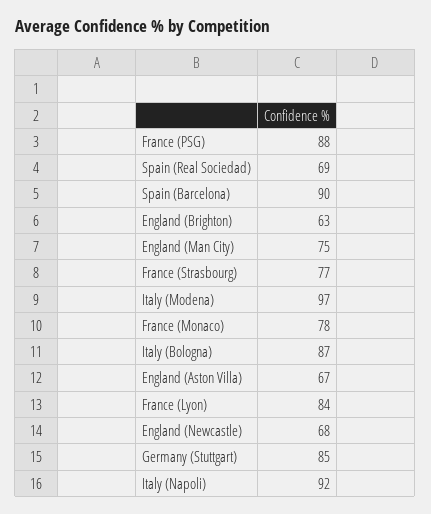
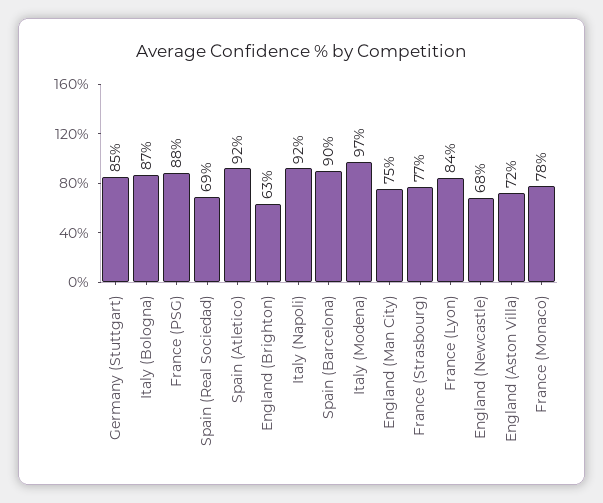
  {
    "France (PSG)": 88,
    "Spain (Real Sociedad)": 69,
    "Spain (Barcelona)": 90,
    "England (Brighton)": 63,
    "England (Man City)": 75,
    "France (Strasbourg)": 77,
    "Italy (Modena)": 97,
    "France (Monaco)": 78,
    "Italy (Bologna)": 87,
-   "England (Aston Villa)": 67,
+   "England (Aston Villa)": 72,
    "France (Lyon)": 84,
    "England (Newcastle)": 68,
    "Germany (Stuttgart)": 85,
-   "Italy (Napoli)": 92
+   "Italy (Napoli)": 92,
+   "Spain (Atletico)": 92
  }

